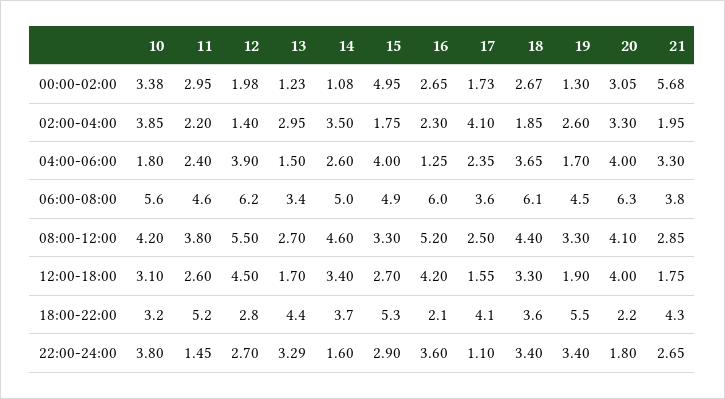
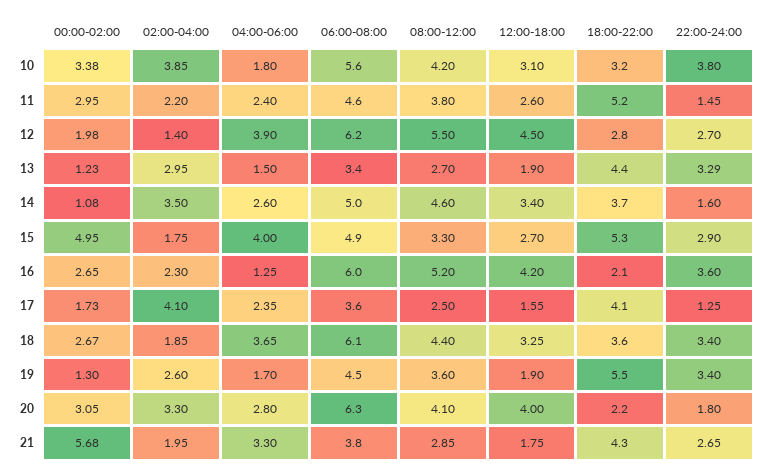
  {
    "10": {
      "00:00-02:00": 3.38,
      "02:00-04:00": 3.85,
      "04:00-06:00": 1.8,
      "06:00-08:00": 5.6,
      "08:00-12:00": 4.2,
      "12:00-18:00": 3.1,
      "18:00-22:00": 3.2,
      "22:00-24:00": 3.8
    },
    "11": {
      "00:00-02:00": 2.95,
      "02:00-04:00": 2.2,
      "04:00-06:00": 2.4,
      "06:00-08:00": 4.6,
      "08:00-12:00": 3.8,
      "12:00-18:00": 2.6,
      "18:00-22:00": 5.2,
      "22:00-24:00": 1.45
    },
    "12": {
      "00:00-02:00": 1.98,
      "02:00-04:00": 1.4,
      "04:00-06:00": 3.9,
      "06:00-08:00": 6.2,
      "08:00-12:00": 5.5,
      "12:00-18:00": 4.5,
      "18:00-22:00": 2.8,
      "22:00-24:00": 2.7
    },
    "13": {
      "00:00-02:00": 1.23,
      "02:00-04:00": 2.95,
      "04:00-06:00": 1.5,
      "06:00-08:00": 3.4,
      "08:00-12:00": 2.7,
-     "12:00-18:00": 1.7,
+     "12:00-18:00": 1.9,
      "18:00-22:00": 4.4,
      "22:00-24:00": 3.29
    },
    "14": {
      "00:00-02:00": 1.08,
      "02:00-04:00": 3.5,
      "04:00-06:00": 2.6,
      "06:00-08:00": 5,
      "08:00-12:00": 4.6,
      "12:00-18:00": 3.4,
      "18:00-22:00": 3.7,
      "22:00-24:00": 1.6
    },
    "15": {
      "00:00-02:00": 4.95,
      "02:00-04:00": 1.75,
      "04:00-06:00": 4,
      "06:00-08:00": 4.9,
      "08:00-12:00": 3.3,
      "12:00-18:00": 2.7,
      "18:00-22:00": 5.3,
      "22:00-24:00": 2.9
    },
    "16": {
      "00:00-02:00": 2.65,
      "02:00-04:00": 2.3,
      "04:00-06:00": 1.25,
      "06:00-08:00": 6,
      "08:00-12:00": 5.2,
      "12:00-18:00": 4.2,
      "18:00-22:00": 2.1,
      "22:00-24:00": 3.6
    },
    "17": {
      "00:00-02:00": 1.73,
      "02:00-04:00": 4.1,
      "04:00-06:00": 2.35,
      "06:00-08:00": 3.6,
      "08:00-12:00": 2.5,
      "12:00-18:00": 1.55,
      "18:00-22:00": 4.1,
-     "22:00-24:00": 1.1
+     "22:00-24:00": 1.25
    },
    "18": {
      "00:00-02:00": 2.67,
      "02:00-04:00": 1.85,
      "04:00-06:00": 3.65,
      "06:00-08:00": 6.1,
      "08:00-12:00": 4.4,
-     "12:00-18:00": 3.3,
+     "12:00-18:00": 3.25,
      "18:00-22:00": 3.6,
      "22:00-24:00": 3.4
    },
    "19": {
      "00:00-02:00": 1.3,
      "02:00-04:00": 2.6,
      "04:00-06:00": 1.7,
      "06:00-08:00": 4.5,
-     "08:00-12:00": 3.3,
+     "08:00-12:00": 3.6,
      "12:00-18:00": 1.9,
      "18:00-22:00": 5.5,
      "22:00-24:00": 3.4
    },
    "20": {
      "00:00-02:00": 3.05,
      "02:00-04:00": 3.3,
-     "04:00-06:00": 4,
+     "04:00-06:00": 2.8,
      "06:00-08:00": 6.3,
      "08:00-12:00": 4.1,
      "12:00-18:00": 4,
      "18:00-22:00": 2.2,
      "22:00-24:00": 1.8
    },
    "21": {
      "00:00-02:00": 5.68,
      "02:00-04:00": 1.95,
      "04:00-06:00": 3.3,
      "06:00-08:00": 3.8,
      "08:00-12:00": 2.85,
      "12:00-18:00": 1.75,
      "18:00-22:00": 4.3,
      "22:00-24:00": 2.65
    }
  }

